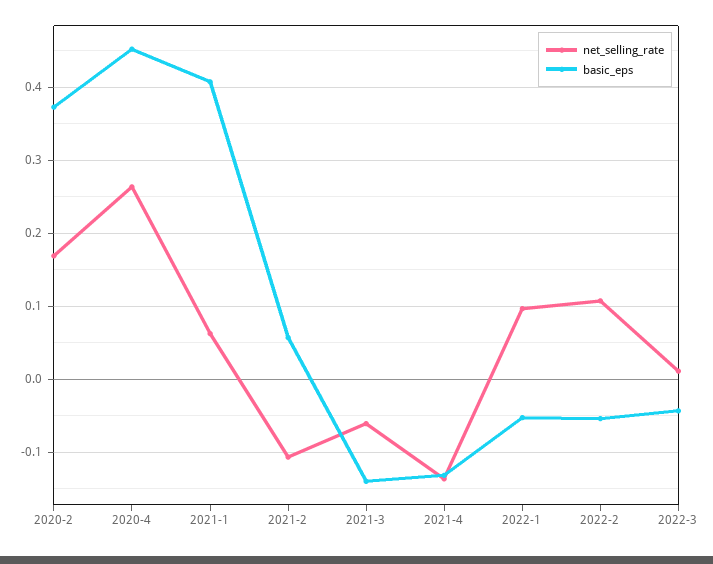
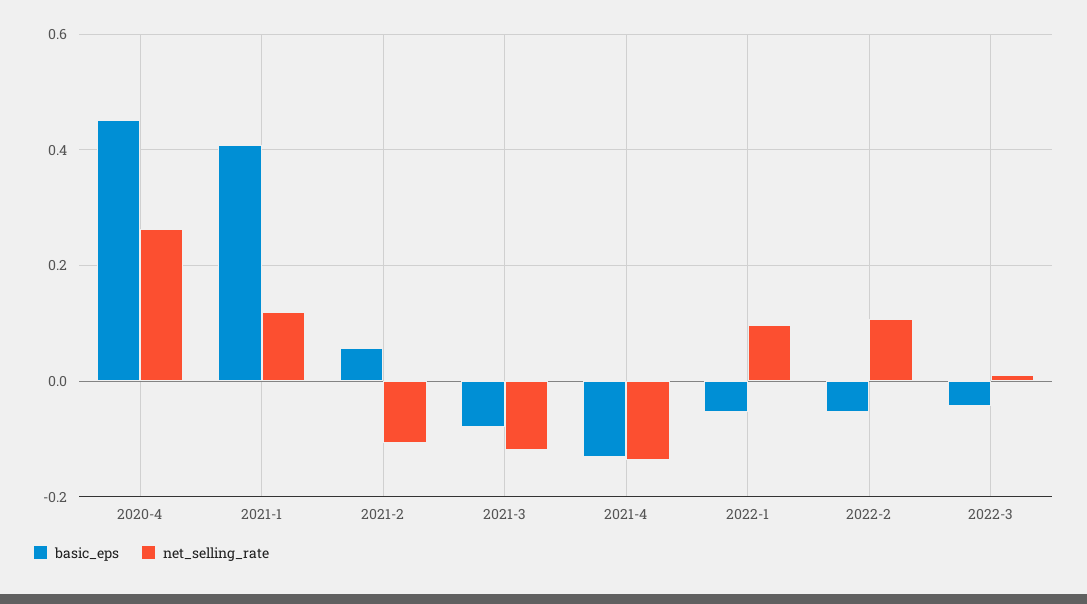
  {
    "net_selling_rate": {
-     "2020-2": 0.17,
      "2020-4": 0.26,
-     "2021-1": 0.06,
+     "2021-1": 0.12,
      "2021-2": -0.11,
-     "2021-3": -0.06,
+     "2021-3": -0.12,
      "2021-4": -0.14,
      "2022-1": 0.1,
      "2022-2": 0.11,
      "2022-3": 0.01
    },
    "basic_eps": {
-     "2020-2": 0.37,
      "2020-4": 0.45,
      "2021-1": 0.41,
      "2021-2": 0.06,
-     "2021-3": -0.14,
+     "2021-3": -0.08,
      "2021-4": -0.13,
      "2022-1": -0.05,
      "2022-2": -0.05,
      "2022-3": -0.04
    }
  }

